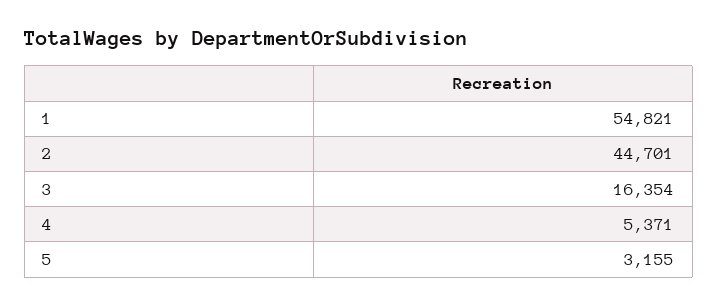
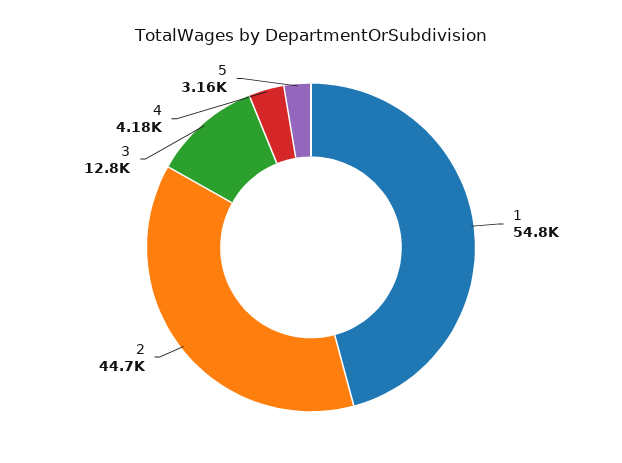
  {
    "1": 54821,
    "2": 44701,
-   "3": 16354,
+   "3": 12800,
-   "4": 5371,
+   "4": 4180,
    "5": 3155
  }

